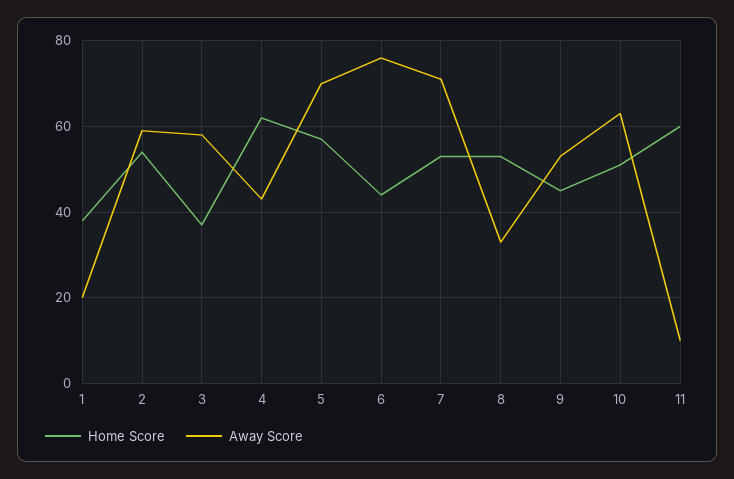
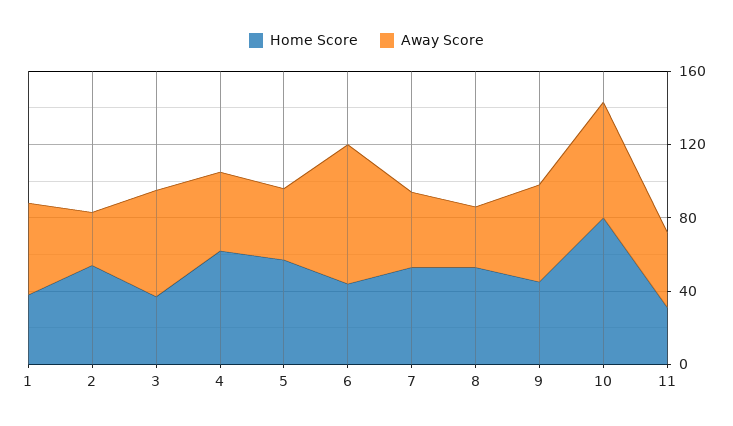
  {
    "Home Score": {
      "1": 40,
      "2": 55,
      "3": 35,
      "4": 60,
      "5": 55,
      "6": 45,
      "7": 55,
      "8": 55,
      "9": 45,
-     "10": 50,
+     "10": 80,
-     "11": 60
+     "11": 30
    },
    "Away Score": {
-     "1": 20,
+     "1": 50,
-     "2": 60,
+     "2": 30,
      "3": 60,
      "4": 45,
-     "5": 70,
+     "5": 40,
      "6": 75,
-     "7": 70,
+     "7": 40,
      "8": 35,
      "9": 55,
      "10": 65,
-     "11": 10
+     "11": 40
    }
  }

